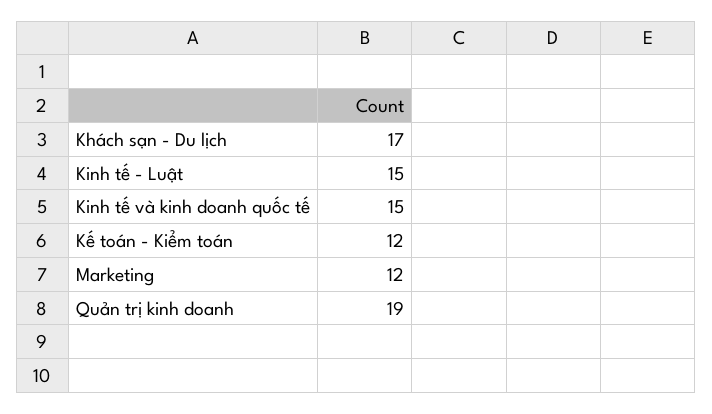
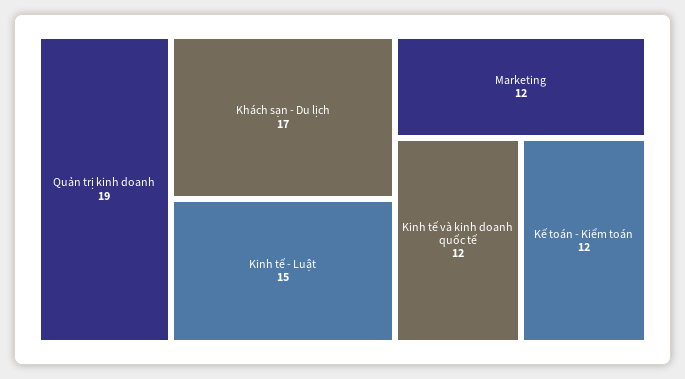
  {
    "Khách sạn - Du lịch": 17,
    "Kinh tế - Luật": 15,
-   "Kinh tế và kinh doanh quốc tế": 15,
+   "Kinh tế và kinh doanh quốc tế": 12,
    "Kế toán - Kiểm toán": 12,
    "Marketing": 12,
    "Quản trị kinh doanh": 19
  }

